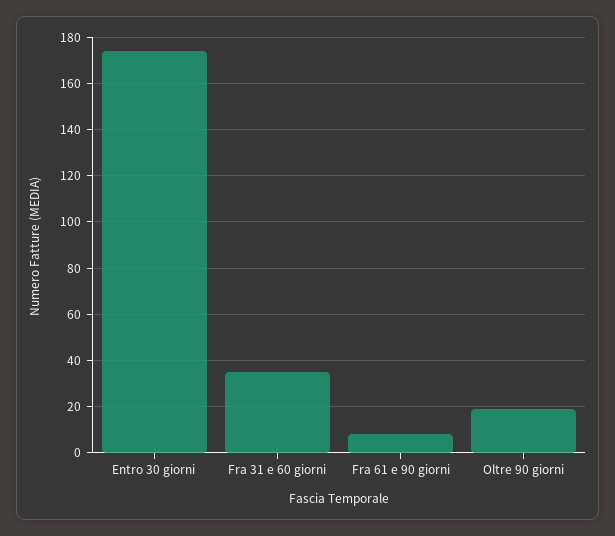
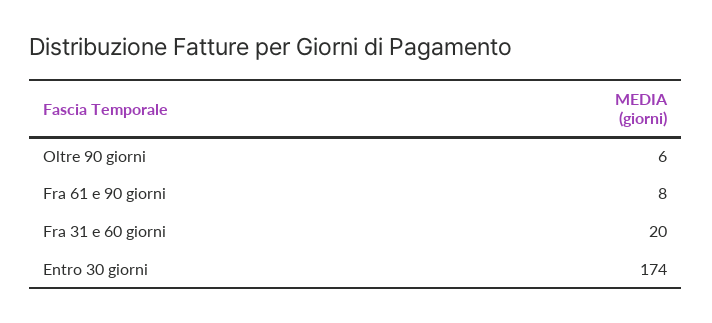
  {
    "Entro 30 giorni": 174,
-   "Fra 31 e 60 giorni": 35,
+   "Fra 31 e 60 giorni": 20,
    "Fra 61 e 90 giorni": 8,
-   "Oltre 90 giorni": 20
+   "Oltre 90 giorni": 6
  }

